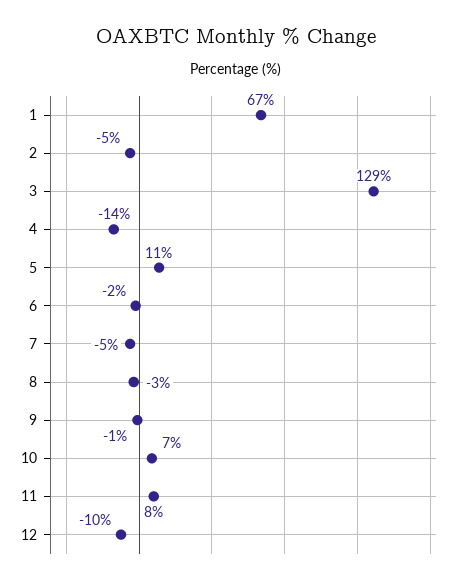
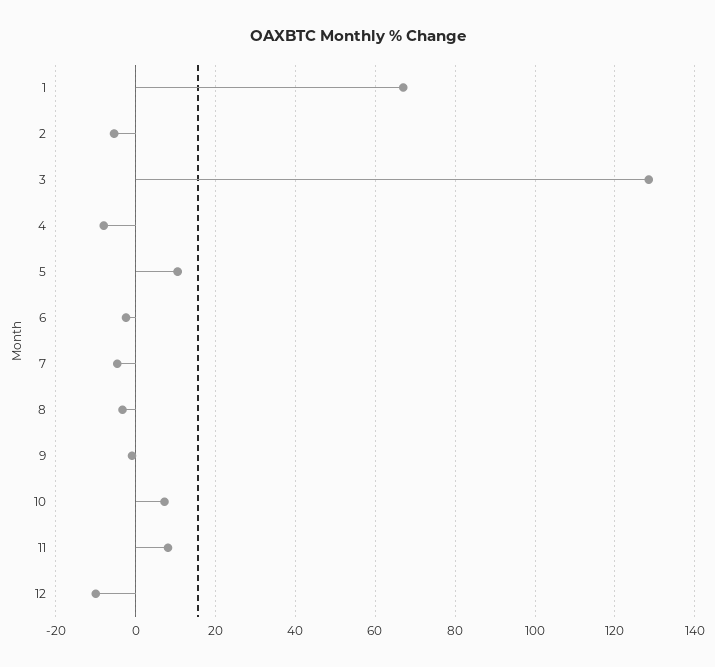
  {
    "1": 67,
    "2": -5,
    "3": 129,
-   "4": -14,
+   "4": -8,
    "5": 11,
    "6": -2,
    "7": -5,
    "8": -3,
    "9": -1,
    "10": 7,
    "11": 8,
    "12": -10
  }

